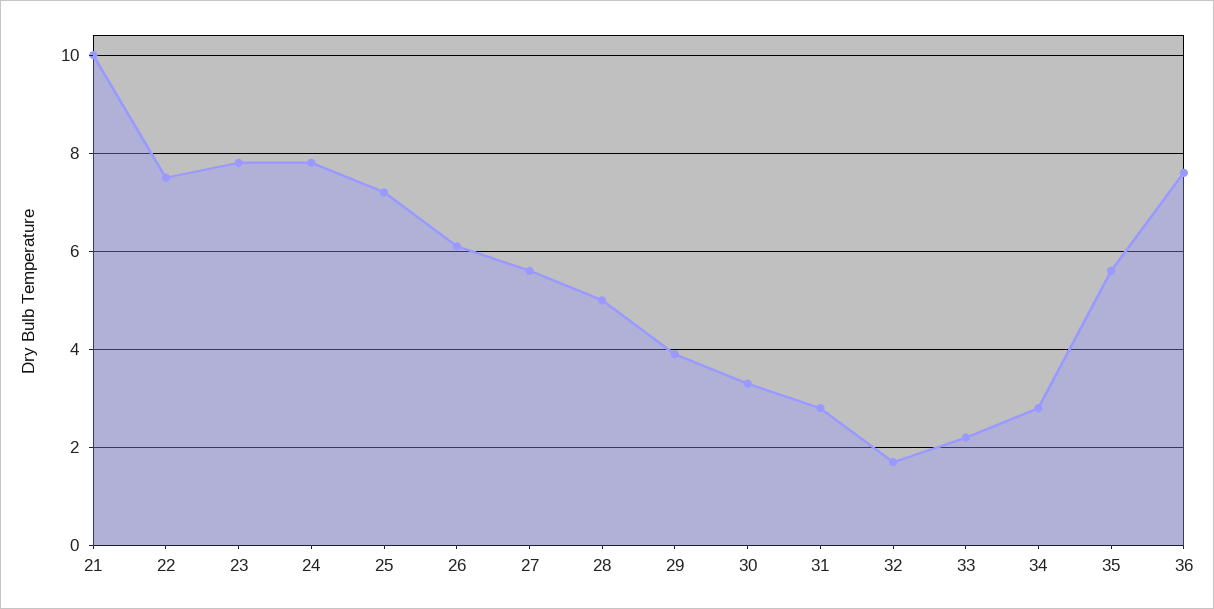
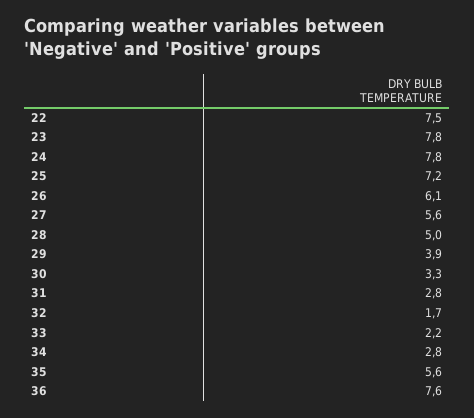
  {
-   "21": 10,
    "22": 7.5,
    "23": 7.8,
    "24": 7.8,
    "25": 7.2,
    "26": 6.1,
    "27": 5.6,
    "28": 5,
    "29": 3.9,
    "30": 3.3,
    "31": 2.8,
    "32": 1.7,
    "33": 2.2,
    "34": 2.8,
    "35": 5.6,
    "36": 7.6
  }

